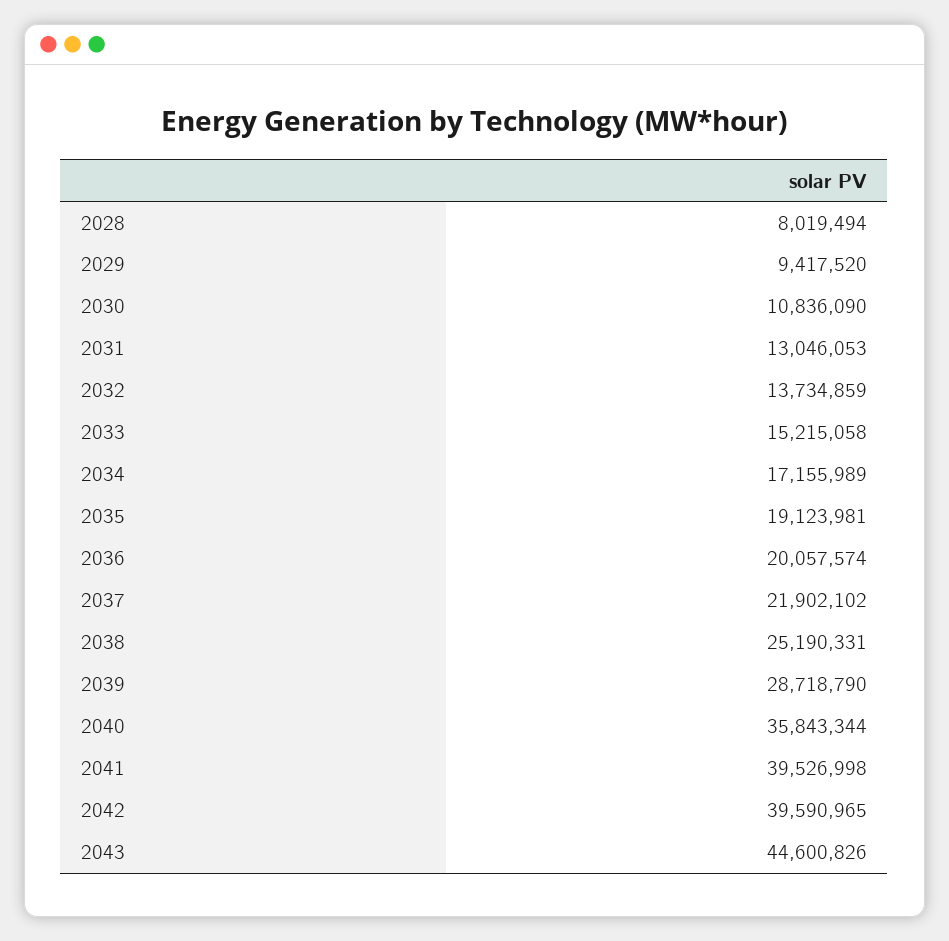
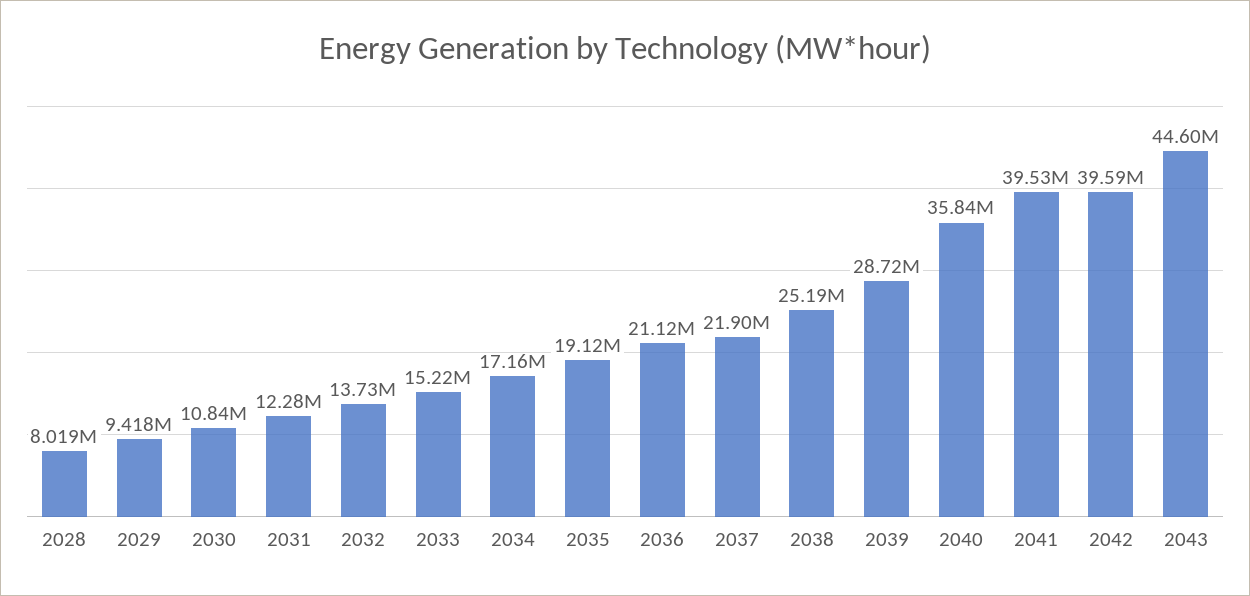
  {
    "2028": 8019494,
    "2029": 9417520,
    "2030": 10836090,
-   "2031": 13046053,
+   "2031": 12280000,
    "2032": 13734859,
    "2033": 15215058,
    "2034": 17155989,
    "2035": 19123981,
-   "2036": 20057574,
+   "2036": 21120000,
    "2037": 21902102,
    "2038": 25190331,
    "2039": 28718790,
    "2040": 35843344,
    "2041": 39526998,
    "2042": 39590965,
    "2043": 44600826
  }

